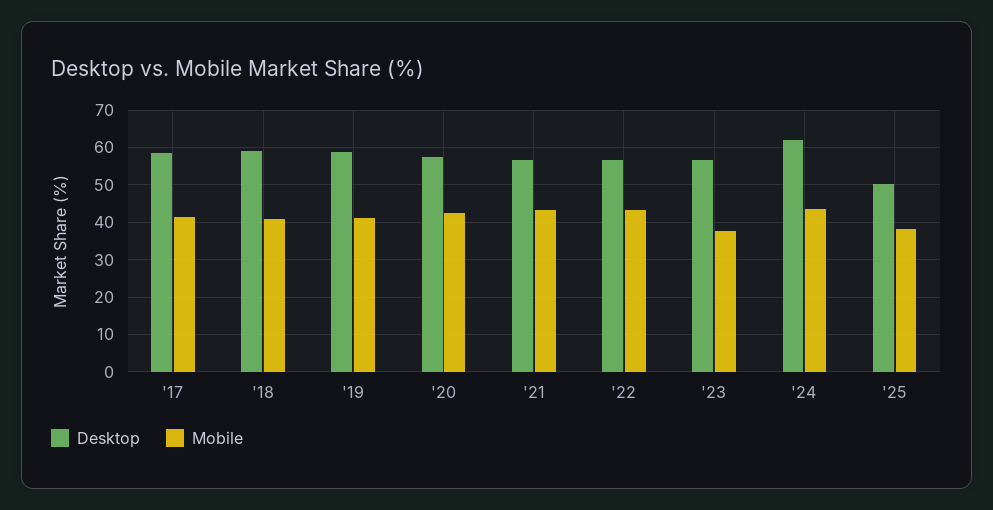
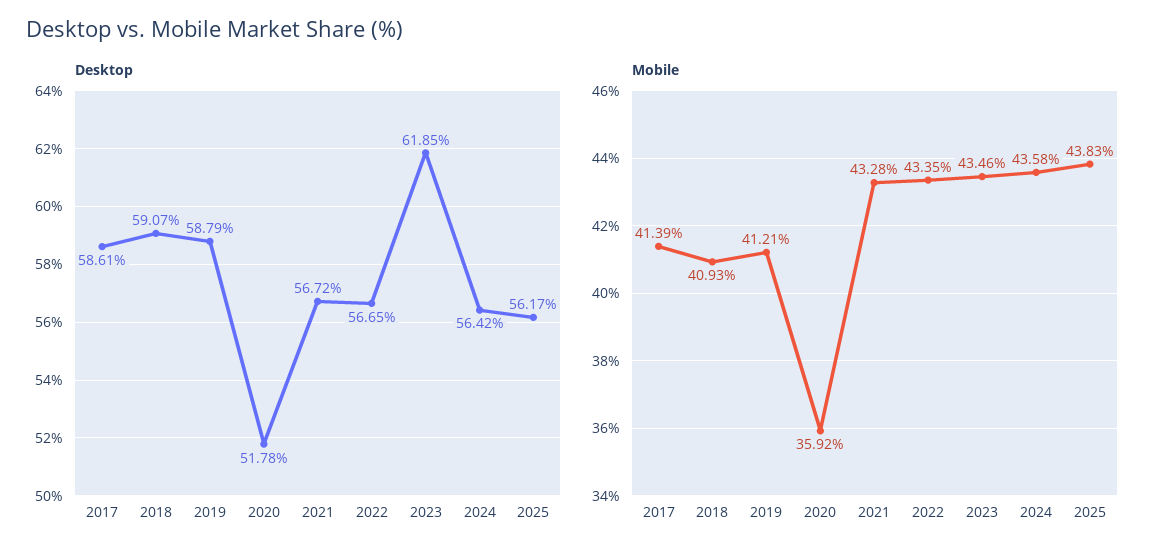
  {
    "Desktop": {
      "'17": 58.61,
      "'18": 59.07,
      "'19": 58.79,
-     "'20": 58,
+     "'20": 51.78,
      "'21": 56.72,
      "'22": 56.65,
-     "'23": 56,
+     "'23": 61.85,
-     "'24": 62,
+     "'24": 56.42,
-     "'25": 50
+     "'25": 56.17
    },
    "Mobile": {
      "'17": 41.39,
      "'18": 40.93,
      "'19": 41.21,
-     "'20": 42,
+     "'20": 35.92,
      "'21": 43.28,
      "'22": 43.35,
-     "'23": 38,
+     "'23": 43.46,
      "'24": 43.58,
-     "'25": 38
+     "'25": 43.83
    }
  }

